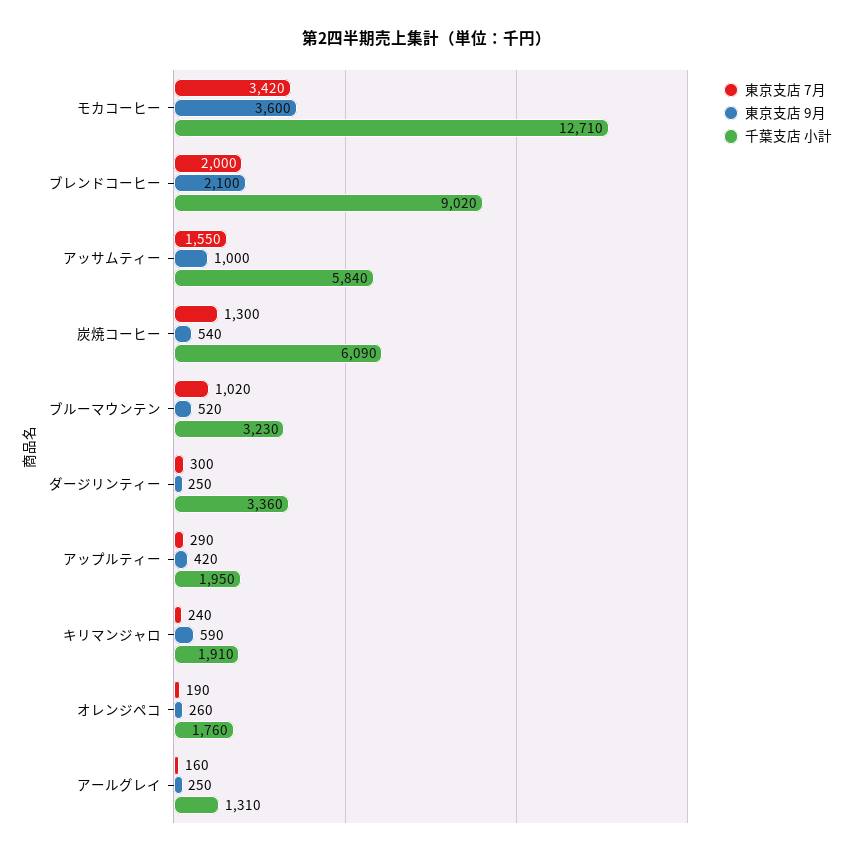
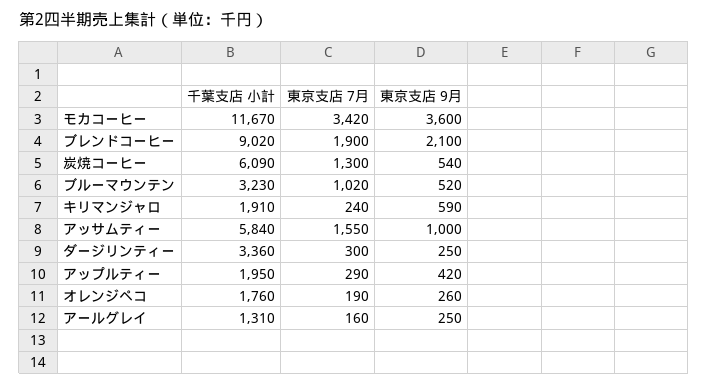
  {
    "東京支店 7月": {
      "モカコーヒー": 3420,
-     "ブレンドコーヒー": 2000,
+     "ブレンドコーヒー": 1900,
      "アッサムティー": 1550,
      "炭焼コーヒー": 1300,
      "ブルーマウンテン": 1020,
      "ダージリンティー": 300,
      "アップルティー": 290,
      "キリマンジャロ": 240,
      "オレンジペコ": 190,
      "アールグレイ": 160
    },
    "東京支店 9月": {
      "モカコーヒー": 3600,
      "ブレンドコーヒー": 2100,
      "アッサムティー": 1000,
      "炭焼コーヒー": 540,
      "ブルーマウンテン": 520,
      "ダージリンティー": 250,
      "アップルティー": 420,
      "キリマンジャロ": 590,
      "オレンジペコ": 260,
      "アールグレイ": 250
    },
    "千葉支店 小計": {
-     "モカコーヒー": 12710,
+     "モカコーヒー": 11670,
      "ブレンドコーヒー": 9020,
      "アッサムティー": 5840,
      "炭焼コーヒー": 6090,
      "ブルーマウンテン": 3230,
      "ダージリンティー": 3360,
      "アップルティー": 1950,
      "キリマンジャロ": 1910,
      "オレンジペコ": 1760,
      "アールグレイ": 1310
    }
  }

